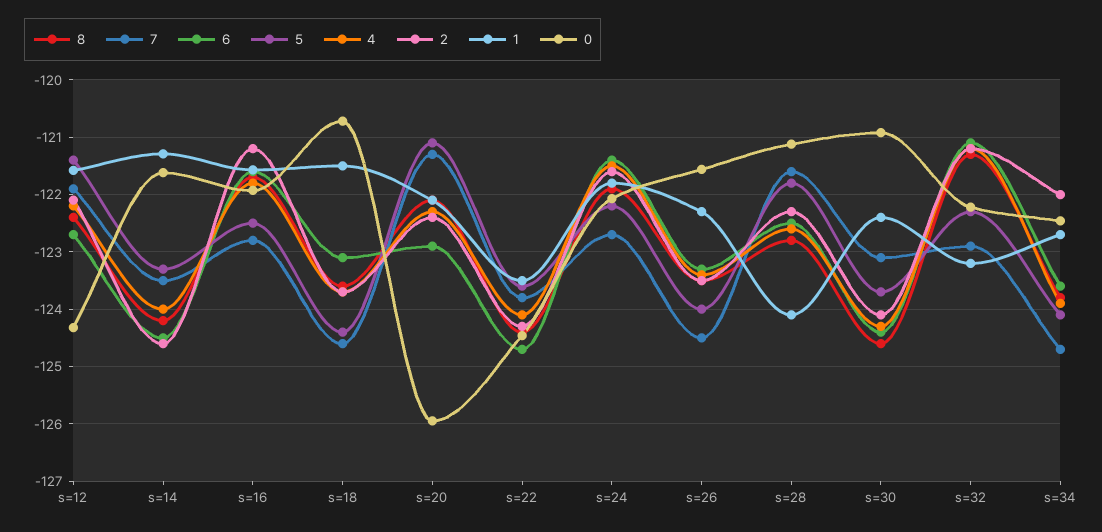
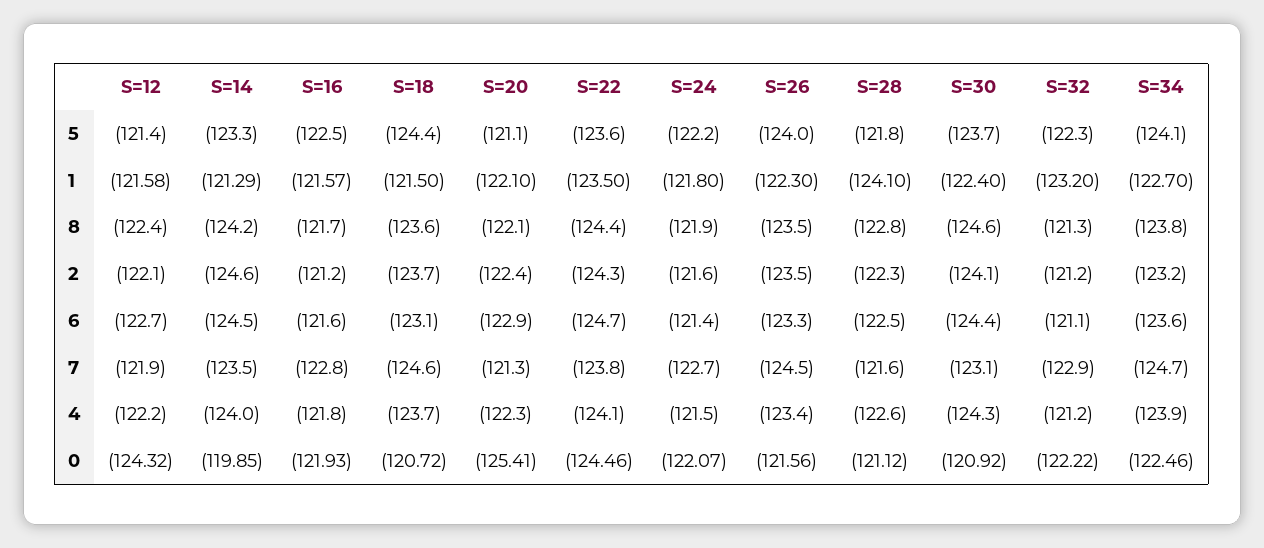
  {
    "8": {
      "s=12": -122.4,
      "s=14": -124.2,
      "s=16": -121.7,
      "s=18": -123.6,
      "s=20": -122.1,
      "s=22": -124.4,
      "s=24": -121.9,
      "s=26": -123.5,
      "s=28": -122.8,
      "s=30": -124.6,
      "s=32": -121.3,
      "s=34": -123.8
    },
    "7": {
      "s=12": -121.9,
      "s=14": -123.5,
      "s=16": -122.8,
      "s=18": -124.6,
      "s=20": -121.3,
      "s=22": -123.8,
      "s=24": -122.7,
      "s=26": -124.5,
      "s=28": -121.6,
      "s=30": -123.1,
      "s=32": -122.9,
      "s=34": -124.7
    },
    "6": {
      "s=12": -122.7,
      "s=14": -124.5,
      "s=16": -121.6,
      "s=18": -123.1,
      "s=20": -122.9,
      "s=22": -124.7,
      "s=24": -121.4,
      "s=26": -123.3,
      "s=28": -122.5,
      "s=30": -124.4,
      "s=32": -121.1,
      "s=34": -123.6
    },
    "5": {
      "s=12": -121.4,
      "s=14": -123.3,
      "s=16": -122.5,
      "s=18": -124.4,
      "s=20": -121.1,
      "s=22": -123.6,
      "s=24": -122.2,
      "s=26": -124,
      "s=28": -121.8,
      "s=30": -123.7,
      "s=32": -122.3,
      "s=34": -124.1
    },
    "4": {
      "s=12": -122.2,
      "s=14": -124,
      "s=16": -121.8,
      "s=18": -123.7,
      "s=20": -122.3,
      "s=22": -124.1,
      "s=24": -121.5,
      "s=26": -123.4,
      "s=28": -122.6,
      "s=30": -124.3,
      "s=32": -121.2,
      "s=34": -123.9
    },
    "2": {
      "s=12": -122.1,
      "s=14": -124.6,
      "s=16": -121.2,
      "s=18": -123.7,
      "s=20": -122.4,
      "s=22": -124.3,
      "s=24": -121.6,
      "s=26": -123.5,
      "s=28": -122.3,
      "s=30": -124.1,
      "s=32": -121.2,
-     "s=34": -122
+     "s=34": -123.2
    },
    "1": {
      "s=12": -121.58,
      "s=14": -121.29,
      "s=16": -121.57,
      "s=18": -121.5,
      "s=20": -122.1,
      "s=22": -123.5,
      "s=24": -121.8,
      "s=26": -122.3,
      "s=28": -124.1,
      "s=30": -122.4,
      "s=32": -123.2,
      "s=34": -122.7
    },
    "0": {
      "s=12": -124.32,
-     "s=14": -121.6,
+     "s=14": -119.85,
      "s=16": -121.93,
      "s=18": -120.72,
-     "s=20": -126,
+     "s=20": -125.41,
      "s=22": -124.46,
      "s=24": -122.07,
      "s=26": -121.56,
      "s=28": -121.12,
      "s=30": -120.92,
      "s=32": -122.22,
      "s=34": -122.46
    }
  }

